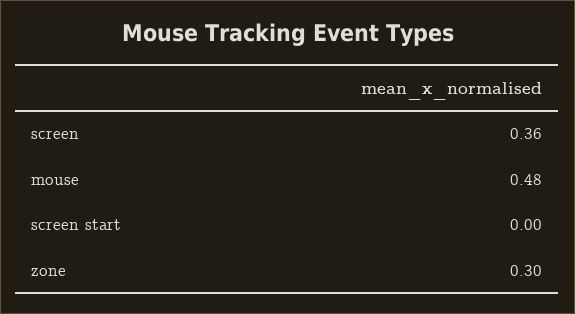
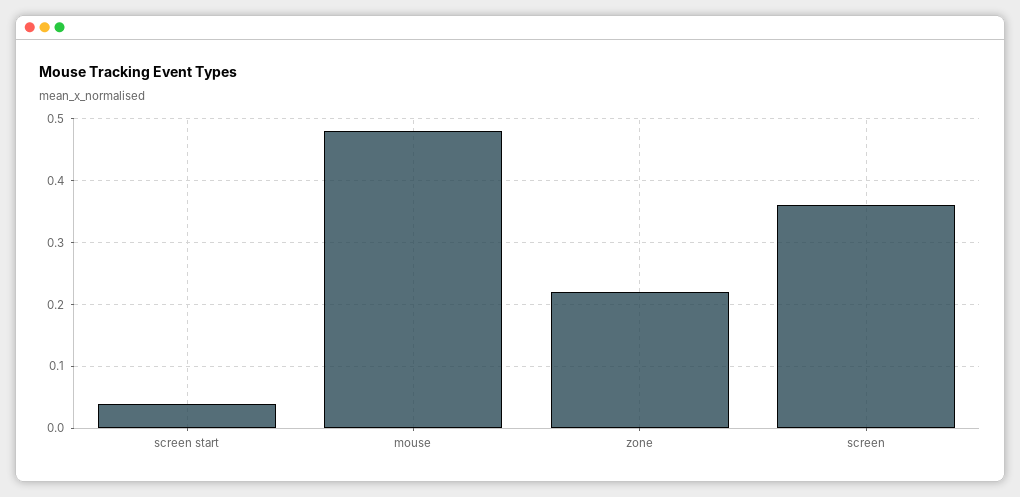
  {
    "screen": 0.36,
    "mouse": 0.48,
-   "screen start": 0,
+   "screen start": 0.04,
-   "zone": 0.3
+   "zone": 0.22
  }

